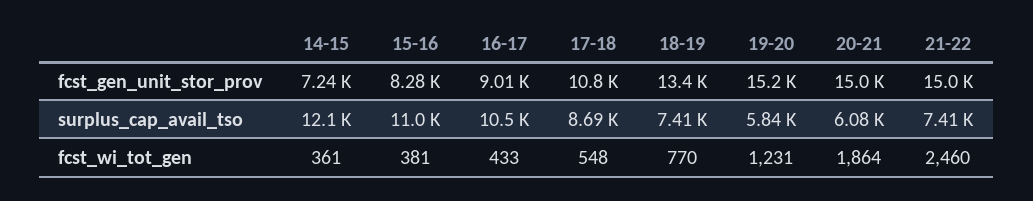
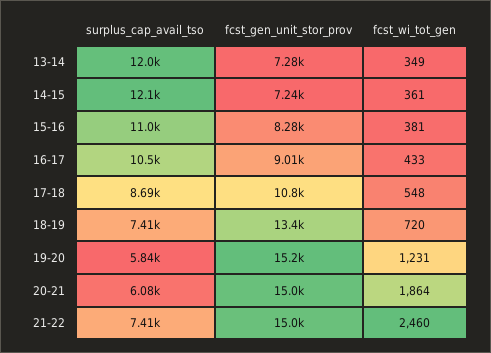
  {
    "14-15": {
      "fcst_gen_unit_stor_prov": 7240,
      "surplus_cap_avail_tso": 12100,
      "fcst_wi_tot_gen": 361
    },
    "15-16": {
      "fcst_gen_unit_stor_prov": 8280,
      "surplus_cap_avail_tso": 11000,
      "fcst_wi_tot_gen": 381
    },
    "16-17": {
      "fcst_gen_unit_stor_prov": 9010,
      "surplus_cap_avail_tso": 10500,
      "fcst_wi_tot_gen": 433
    },
    "17-18": {
      "fcst_gen_unit_stor_prov": 10800,
      "surplus_cap_avail_tso": 8690,
      "fcst_wi_tot_gen": 548
    },
    "18-19": {
      "fcst_gen_unit_stor_prov": 13400,
      "surplus_cap_avail_tso": 7410,
-     "fcst_wi_tot_gen": 770
+     "fcst_wi_tot_gen": 720
    },
    "19-20": {
      "fcst_gen_unit_stor_prov": 15200,
      "surplus_cap_avail_tso": 5840,
      "fcst_wi_tot_gen": 1231
    },
    "20-21": {
      "fcst_gen_unit_stor_prov": 15000,
      "surplus_cap_avail_tso": 6080,
      "fcst_wi_tot_gen": 1864
    },
    "21-22": {
      "fcst_gen_unit_stor_prov": 15000,
      "surplus_cap_avail_tso": 7410,
      "fcst_wi_tot_gen": 2460
-   }
+   },
+   "13-14": {
+     "surplus_cap_avail_tso": 12000,
+     "fcst_gen_unit_stor_prov": 7280,
+     "fcst_wi_tot_gen": 349
+   }
  }

